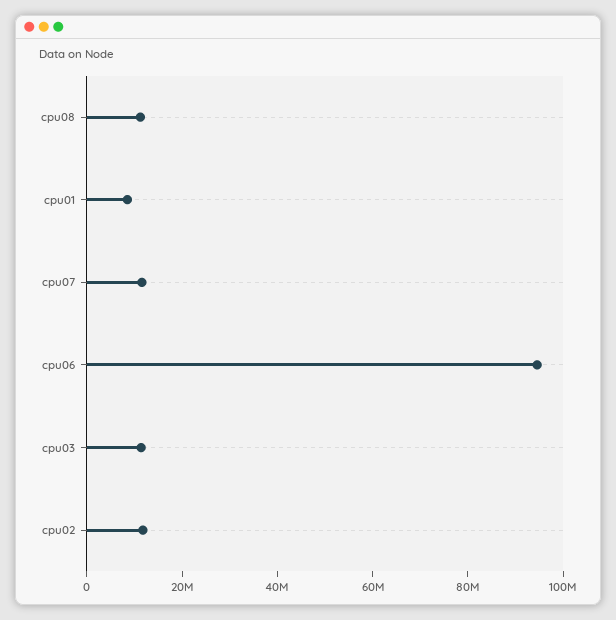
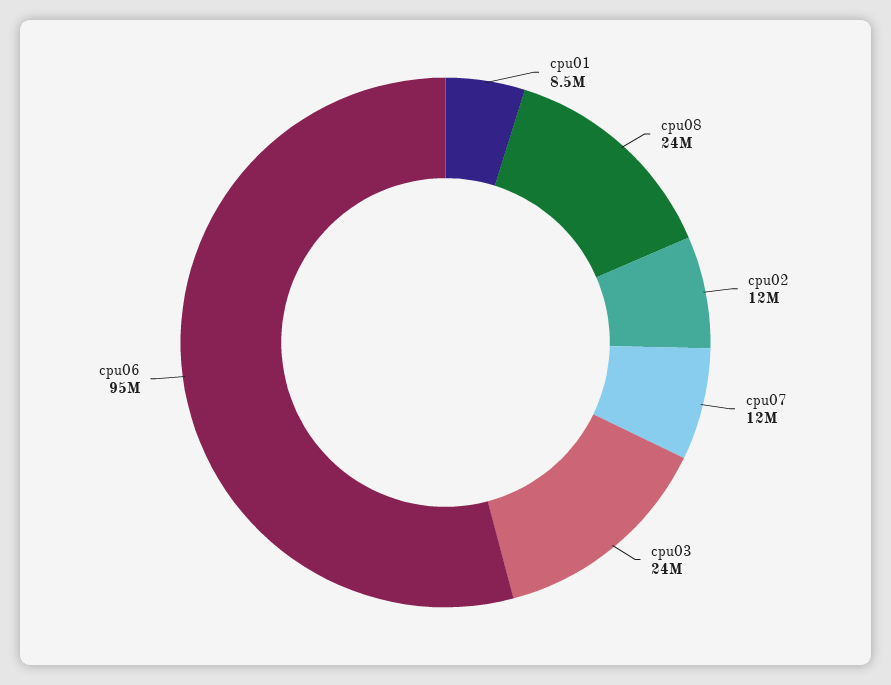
  {
-   "cpu08": 10000000,
+   "cpu08": 24000000,
    "cpu01": 8500000,
    "cpu07": 12000000,
    "cpu06": 95000000,
-   "cpu03": 10000000,
+   "cpu03": 24000000,
    "cpu02": 12000000
  }

